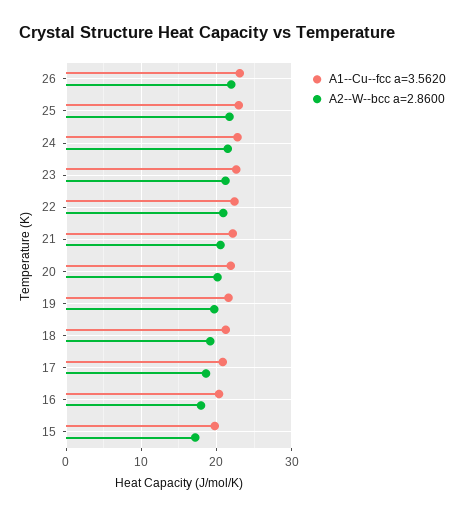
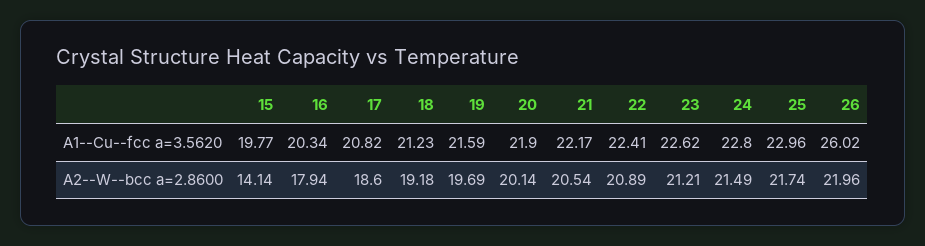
  {
    "A1--Cu--fcc a=3.5620": {
-     "26": 23,
+     "26": 26.02,
      "25": 22.96,
      "24": 22.8,
      "23": 22.62,
      "22": 22.41,
      "21": 22.17,
      "20": 21.9,
      "19": 21.59,
      "18": 21.23,
      "17": 20.82,
      "16": 20.34,
      "15": 19.77
    },
    "A2--W--bcc a=2.8600": {
      "26": 21.96,
      "25": 21.74,
      "24": 21.49,
      "23": 21.21,
      "22": 20.89,
      "21": 20.54,
      "20": 20.14,
      "19": 19.69,
      "18": 19.18,
      "17": 18.6,
      "16": 17.94,
-     "15": 17
+     "15": 14.14
    }
  }

